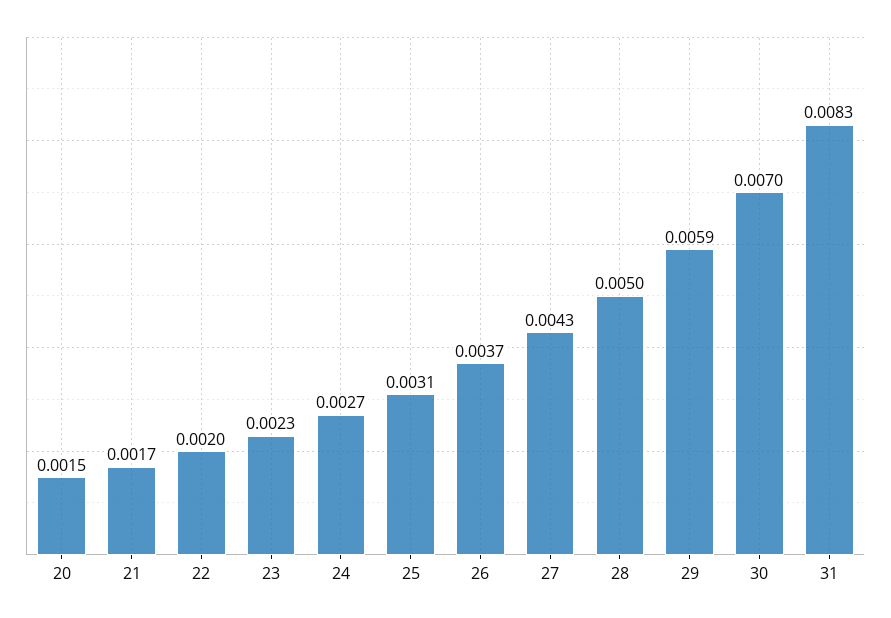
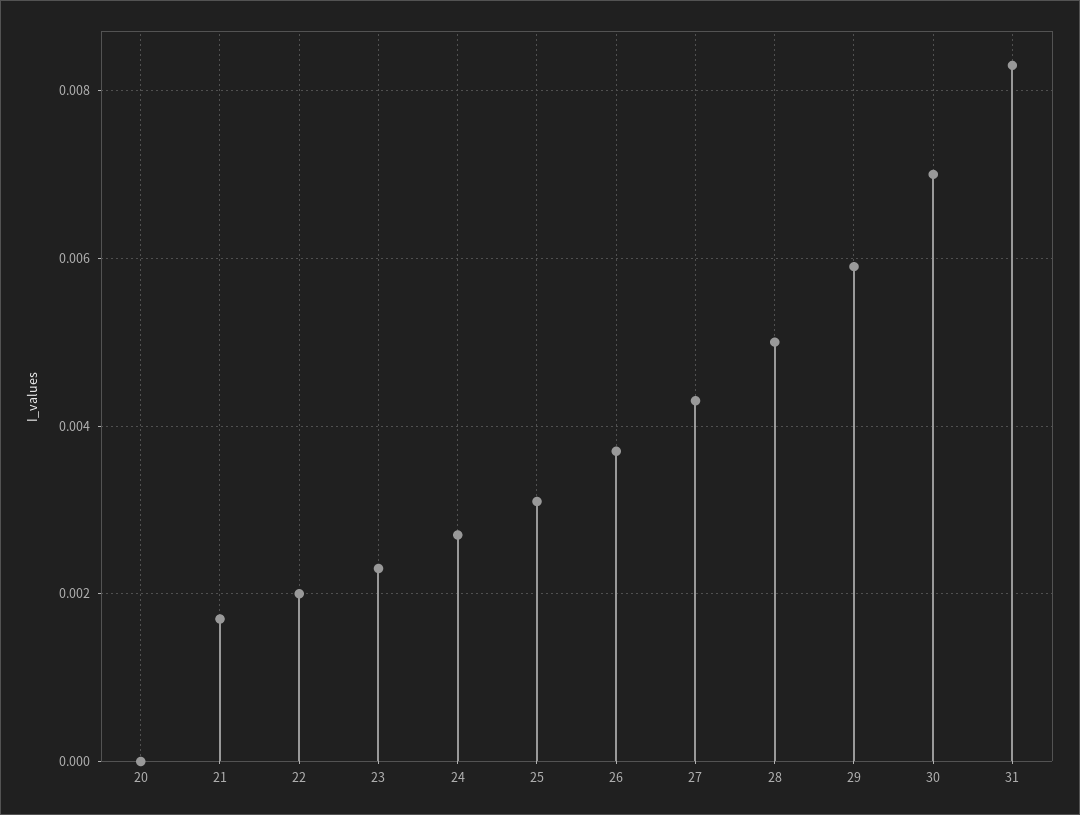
  {
-   "20": 0.0015,
+   "20": 0,
    "21": 0.0017,
    "22": 0.002,
    "23": 0.0023,
    "24": 0.0027,
    "25": 0.0031,
    "26": 0.0037,
    "27": 0.0043,
    "28": 0.005,
    "29": 0.0059,
    "30": 0.007,
    "31": 0.0083
  }

